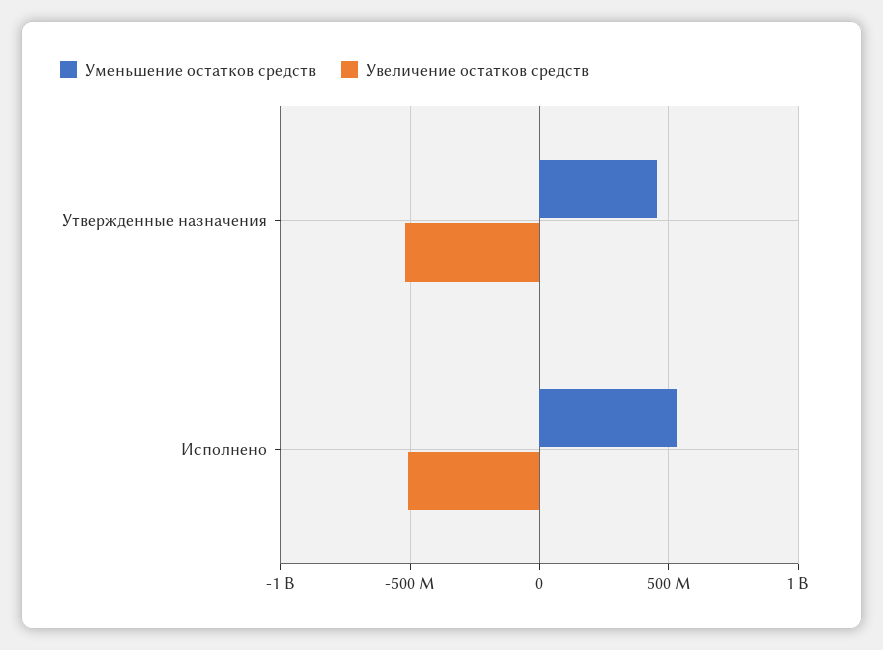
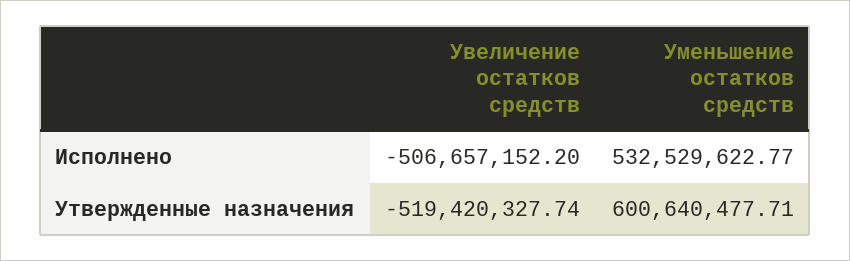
  {
    "Уменьшение остатков средств": {
-     "Утвержденные назначения": 450000000,
+     "Утвержденные назначения": 600640477.71,
      "Исполнено": 532529622.77
    },
    "Увеличение остатков средств": {
      "Утвержденные назначения": -519420327.74,
      "Исполнено": -506657152.2
    }
  }

